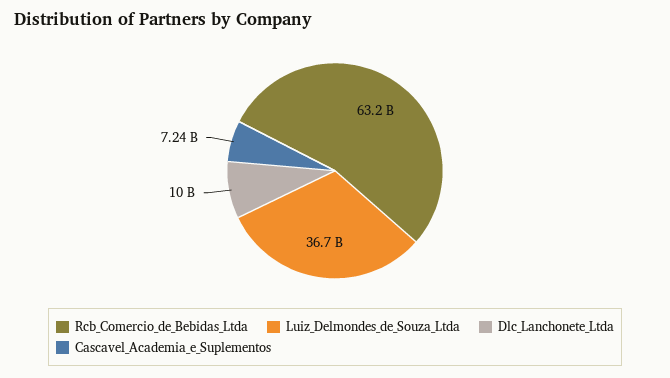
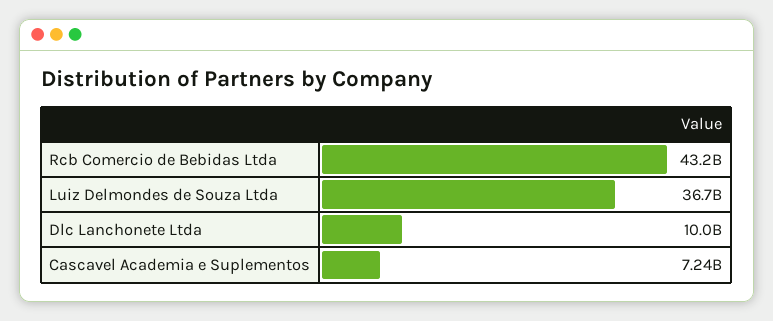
  {
-   "Rcb_Comercio_de_Bebidas_Ltda": 63200000000,
+   "Rcb_Comercio_de_Bebidas_Ltda": 43200000000,
    "Luiz_Delmondes_de_Souza_Ltda": 36700000000,
    "Dlc_Lanchonete_Ltda": 10000000000,
    "Cascavel_Academia_e_Suplementos": 7240000000
  }

